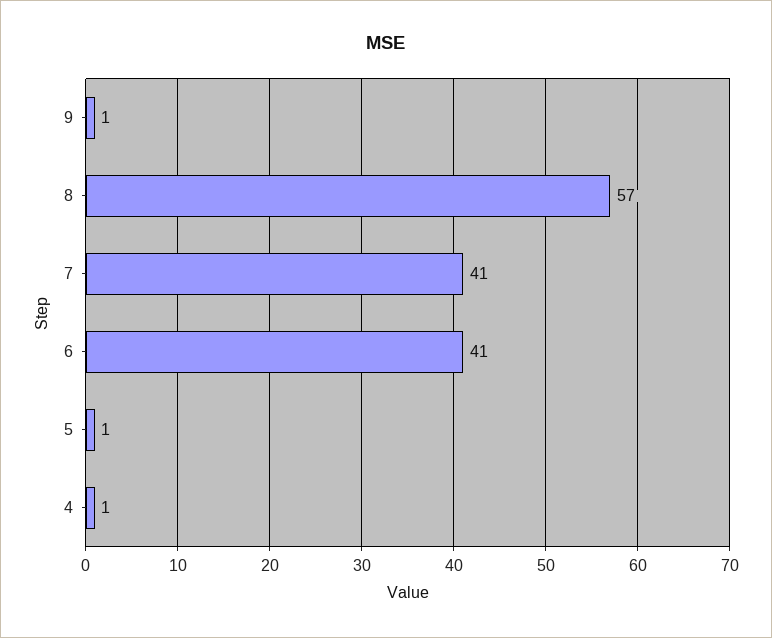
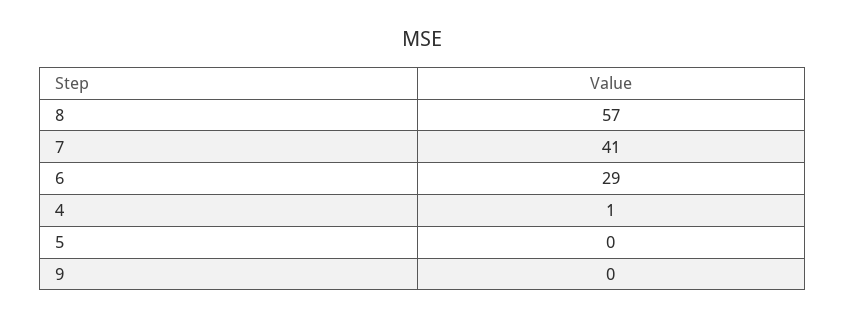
  {
-   "9": 1,
+   "9": 0,
    "8": 57,
    "7": 41,
-   "6": 41,
+   "6": 29,
-   "5": 1,
+   "5": 0,
    "4": 1
  }

